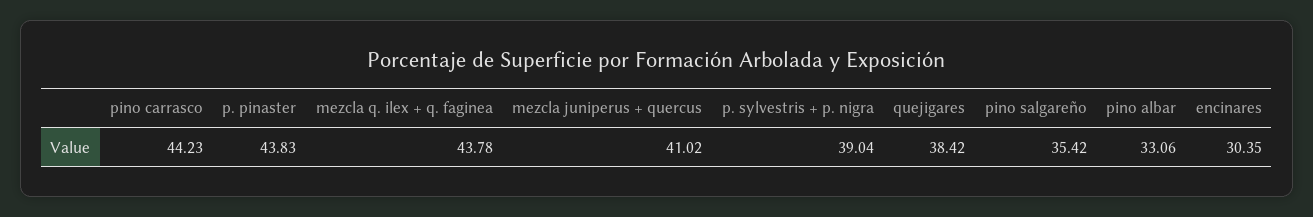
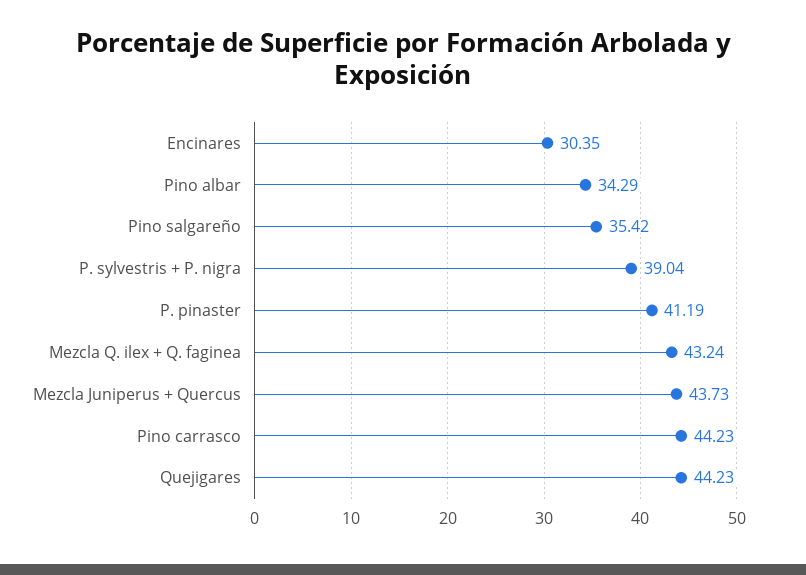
  {
    "pino carrasco": 44.23,
-   "p. pinaster": 43.83,
+   "p. pinaster": 41.19,
-   "mezcla q. ilex + q. faginea": 43.78,
+   "mezcla q. ilex + q. faginea": 43.24,
-   "mezcla juniperus + quercus": 41.02,
+   "mezcla juniperus + quercus": 43.73,
    "p. sylvestris + p. nigra": 39.04,
-   "quejigares": 38.42,
+   "quejigares": 44.23,
    "pino salgareño": 35.42,
-   "pino albar": 33.06,
+   "pino albar": 34.29,
    "encinares": 30.35
  }

